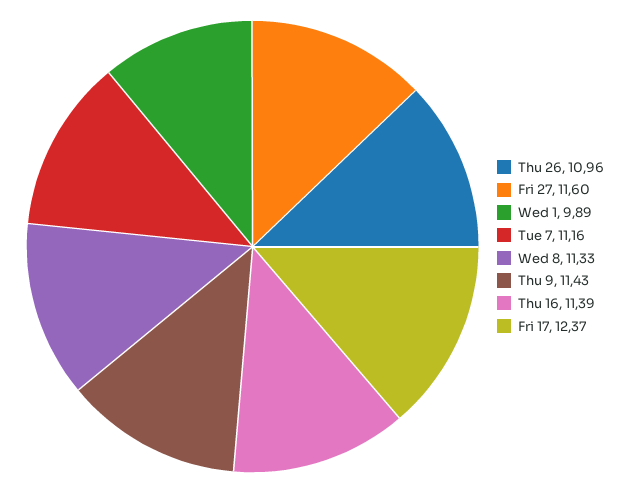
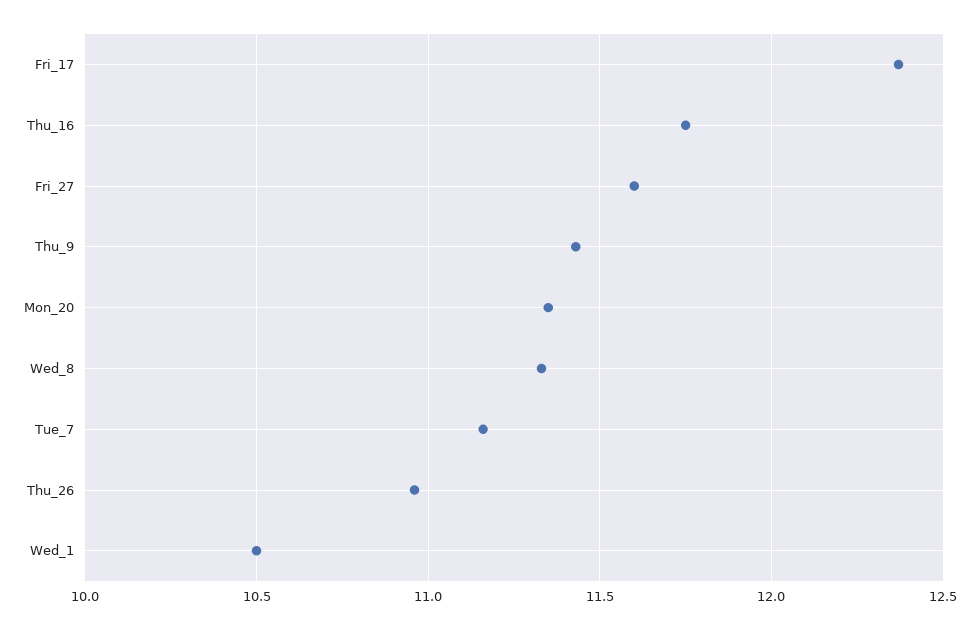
  {
    "Thu 26": 10.96,
    "Fri 27": 11.6,
-   "Wed 1": 9.89,
+   "Wed 1": 10.5,
    "Tue 7": 11.16,
    "Wed 8": 11.33,
    "Thu 9": 11.43,
-   "Thu 16": 11.39,
+   "Thu 16": 11.75,
-   "Fri 17": 12.37
+   "Fri 17": 12.37,
+   "Mon_20": 11.35
  }

